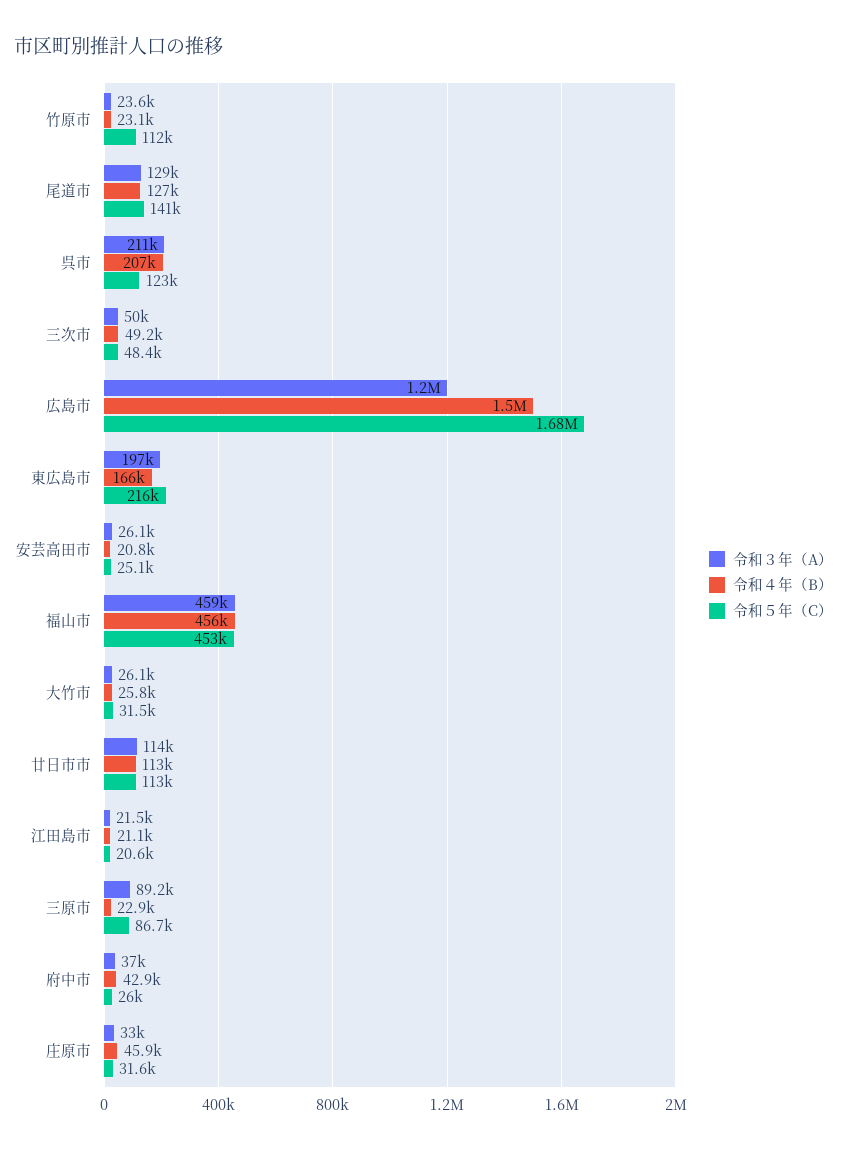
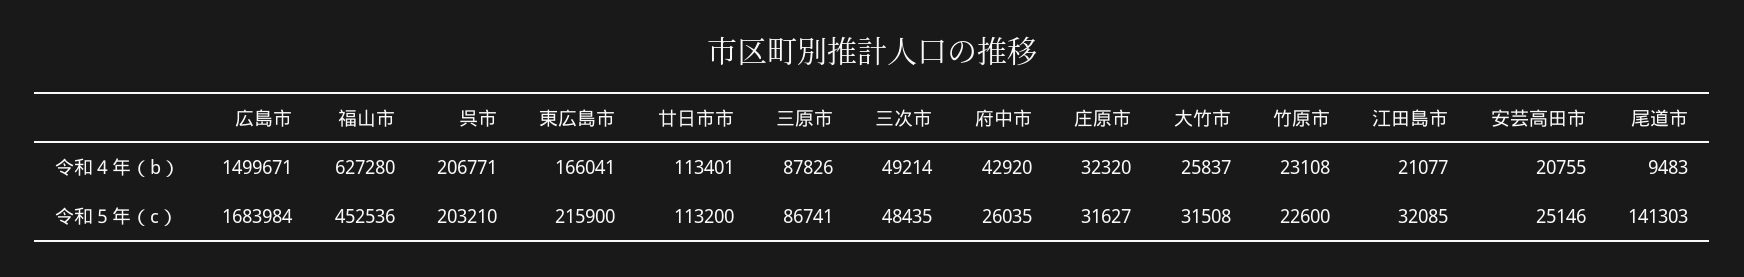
  {
-   "令和３年（A）": {
-     "竹原市": 23600,
-     "尾道市": 129000,
-     "呉市": 211000,
-     "三次市": 50000,
-     "広島市": 1200000,
-     "東広島市": 197000,
-     "安芸高田市": 26100,
-     "福山市": 459000,
-     "大竹市": 26100,
-     "廿日市市": 114000,
-     "江田島市": 21500,
-     "三原市": 89200,
-     "府中市": 37000,
-     "庄原市": 33000
-   },
    "令和４年（B）": {
      "竹原市": 23108,
-     "尾道市": 127000,
+     "尾道市": 9483,
      "呉市": 206771,
      "三次市": 49214,
      "広島市": 1499671,
      "東広島市": 166041,
      "安芸高田市": 20755,
-     "福山市": 456000,
+     "福山市": 627280,
      "大竹市": 25837,
      "廿日市市": 113401,
      "江田島市": 21077,
-     "三原市": 22900,
+     "三原市": 87826,
      "府中市": 42920,
-     "庄原市": 45900
+     "庄原市": 32320
    },
    "令和５年（C）": {
-     "竹原市": 112000,
+     "竹原市": 22600,
      "尾道市": 141303,
-     "呉市": 123000,
+     "呉市": 203210,
      "三次市": 48435,
      "広島市": 1683984,
      "東広島市": 215900,
      "安芸高田市": 25146,
      "福山市": 452536,
      "大竹市": 31508,
      "廿日市市": 113200,
-     "江田島市": 20600,
+     "江田島市": 32085,
      "三原市": 86741,
      "府中市": 26035,
      "庄原市": 31627
    }
  }

